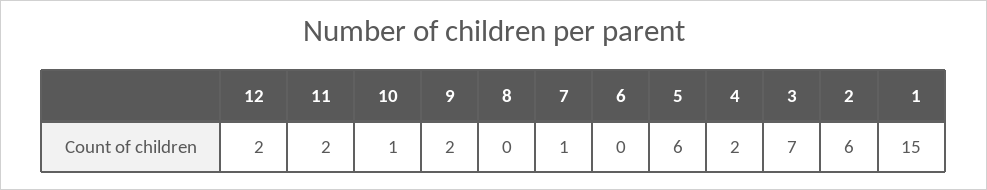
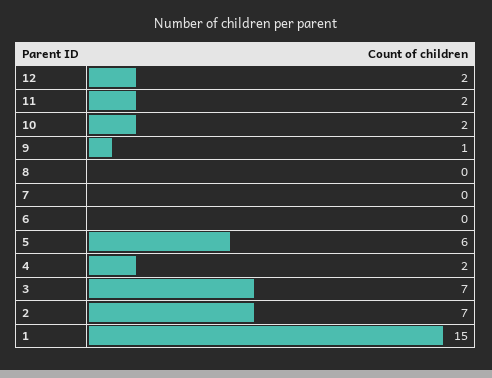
  {
    "12": 2,
    "11": 2,
-   "10": 1,
+   "10": 2,
-   "9": 2,
+   "9": 1,
    "8": 0,
-   "7": 1,
+   "7": 0,
    "6": 0,
    "5": 6,
    "4": 2,
    "3": 7,
-   "2": 6,
+   "2": 7,
    "1": 15
  }

